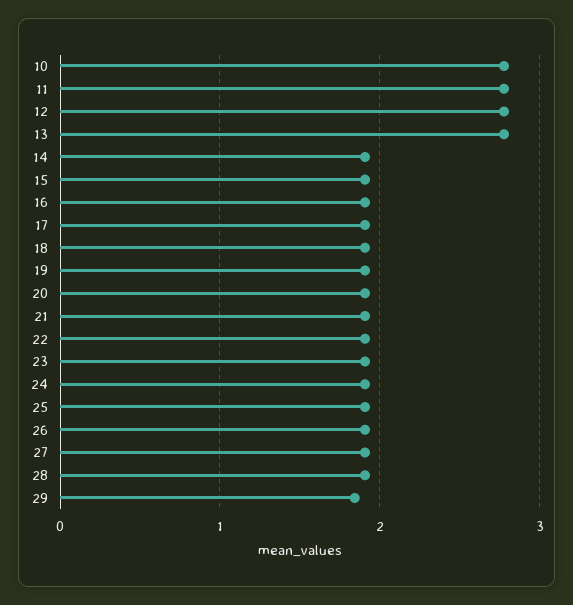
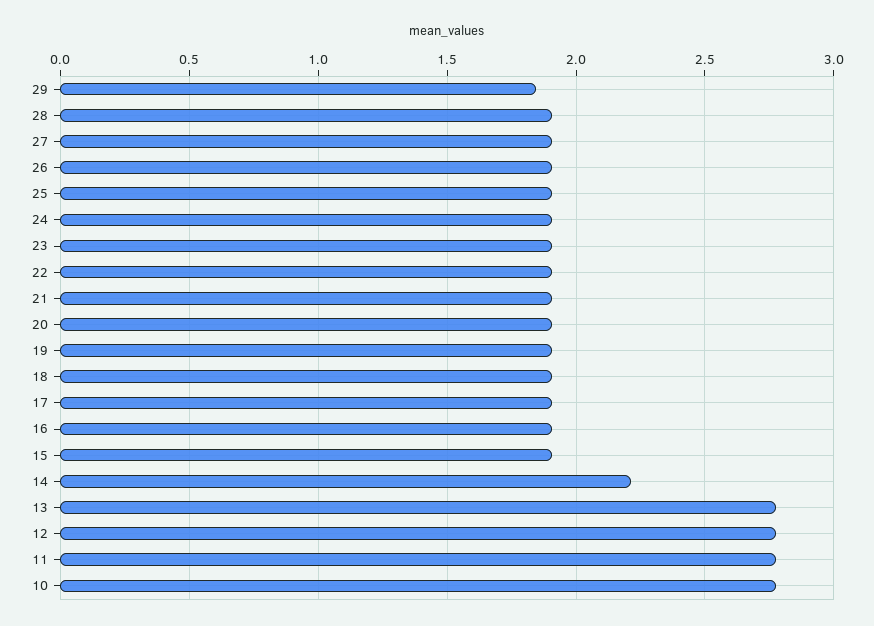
  {
    "10": 2.8,
    "11": 2.8,
    "12": 2.8,
    "13": 2.8,
-   "14": 1.9,
+   "14": 2.2,
    "15": 1.9,
    "16": 1.9,
    "17": 1.9,
    "18": 1.9,
    "19": 1.9,
    "20": 1.9,
    "21": 1.9,
    "22": 1.9,
    "23": 1.9,
    "24": 1.9,
    "25": 1.9,
    "26": 1.9,
    "27": 1.9,
    "28": 1.9,
    "29": 1.85
  }

